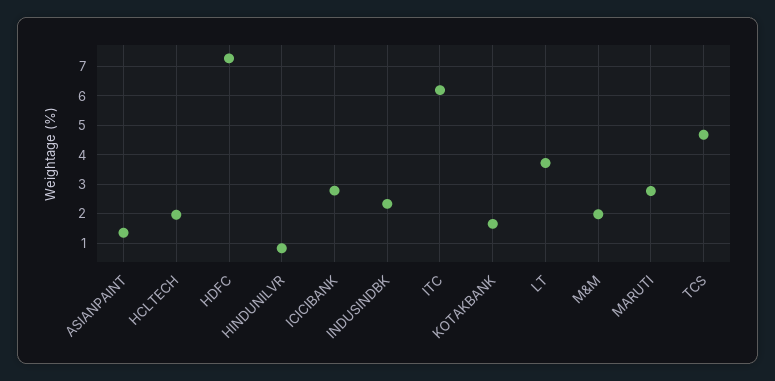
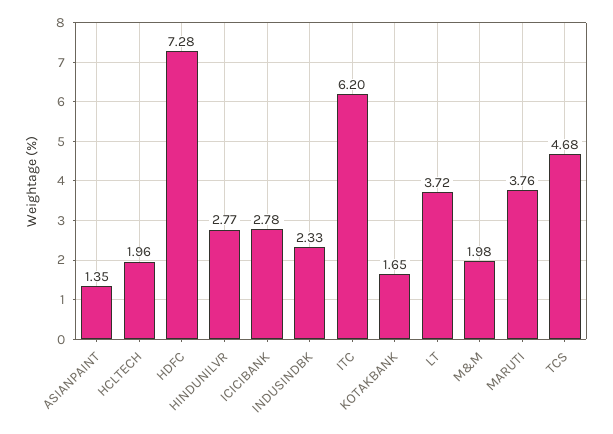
  {
    "ASIANPAINT": 1.35,
    "HCLTECH": 1.96,
    "HDFC": 7.28,
-   "HINDUNILVR": 0.75,
+   "HINDUNILVR": 2.77,
    "ICICIBANK": 2.78,
    "INDUSINDBK": 2.33,
    "ITC": 6.2,
    "KOTAKBANK": 1.65,
    "LT": 3.72,
    "M&M": 1.98,
-   "MARUTI": 2.75,
+   "MARUTI": 3.76,
    "TCS": 4.68
  }

